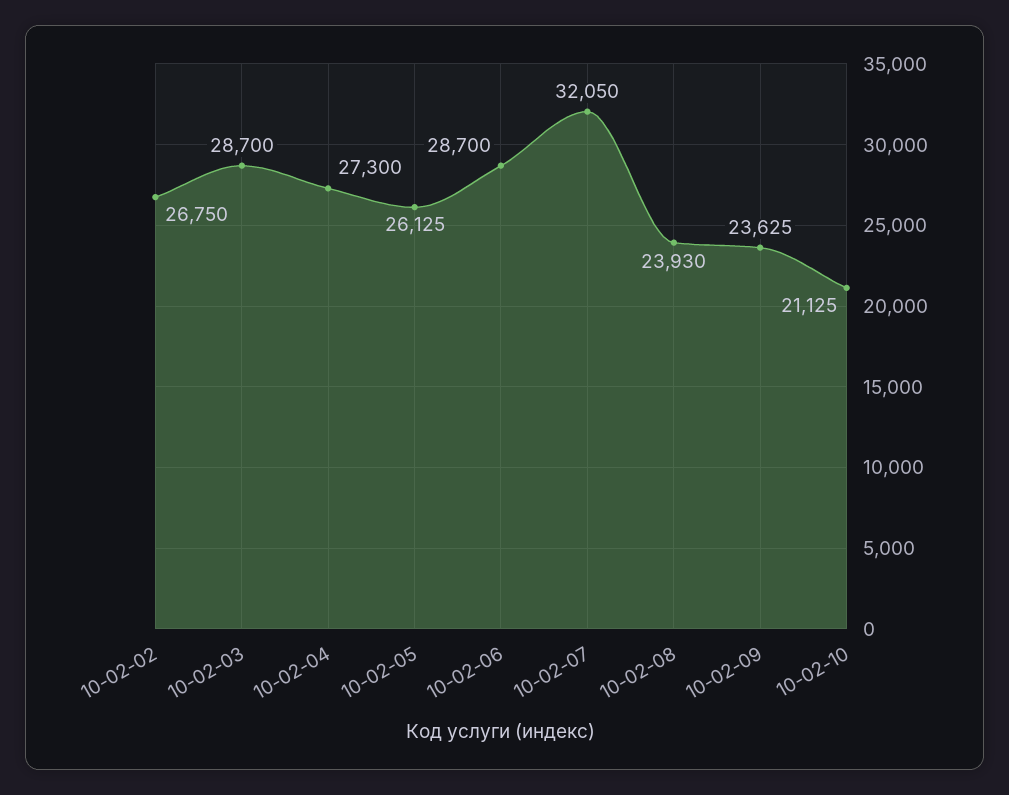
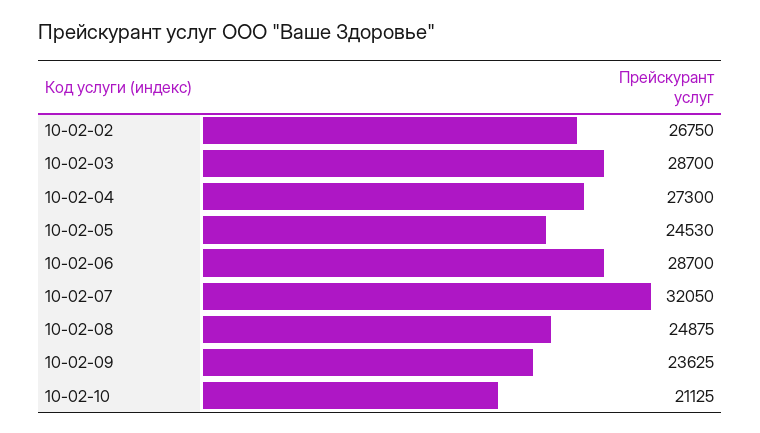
  {
    "10-02-02": 26750,
    "10-02-03": 28700,
    "10-02-04": 27300,
-   "10-02-05": 26125,
+   "10-02-05": 24530,
    "10-02-06": 28700,
    "10-02-07": 32050,
-   "10-02-08": 23930,
+   "10-02-08": 24875,
    "10-02-09": 23625,
    "10-02-10": 21125
  }

